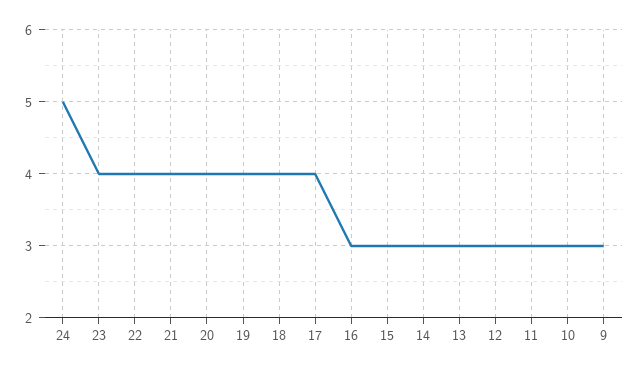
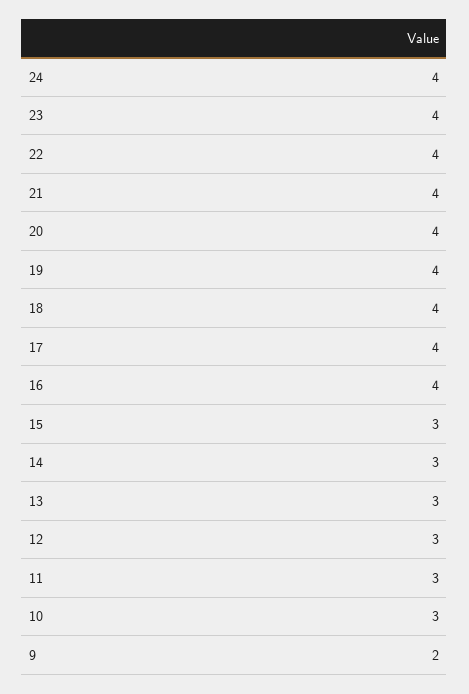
  {
-   "24": 5,
+   "24": 4,
    "23": 4,
    "22": 4,
    "21": 4,
    "20": 4,
    "19": 4,
    "18": 4,
    "17": 4,
-   "16": 3,
+   "16": 4,
    "15": 3,
    "14": 3,
    "13": 3,
    "12": 3,
    "11": 3,
    "10": 3,
-   "9": 3
+   "9": 2
  }

